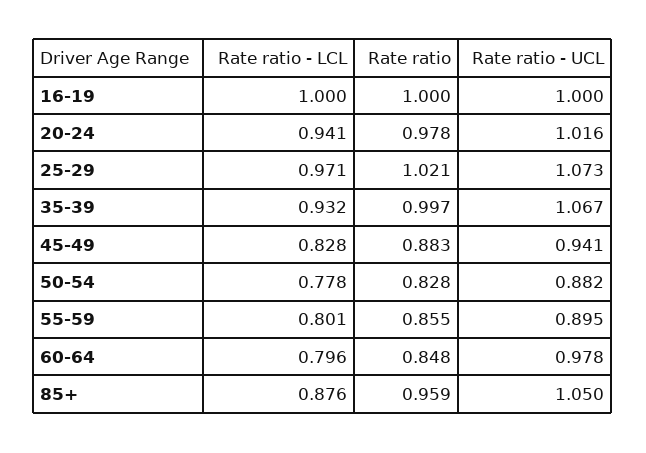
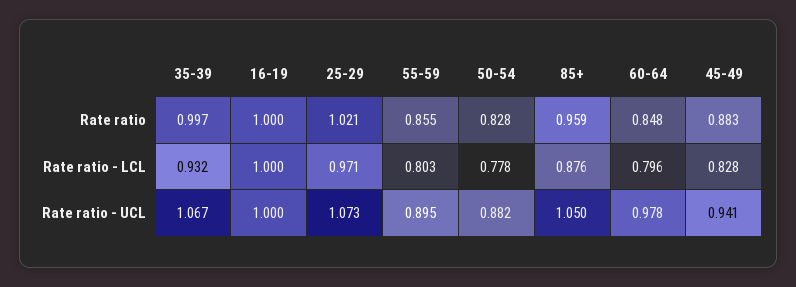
  {
    "Rate ratio - LCL": {
      "16-19": 1,
-     "20-24": 0.941,
      "25-29": 0.971,
      "35-39": 0.932,
      "45-49": 0.828,
      "50-54": 0.778,
-     "55-59": 0.801,
+     "55-59": 0.803,
      "60-64": 0.796,
      "85+": 0.876
    },
    "Rate ratio": {
      "16-19": 1,
-     "20-24": 0.978,
      "25-29": 1.021,
      "35-39": 0.997,
      "45-49": 0.883,
      "50-54": 0.828,
      "55-59": 0.855,
      "60-64": 0.848,
      "85+": 0.959
    },
    "Rate ratio - UCL": {
      "16-19": 1,
-     "20-24": 1.016,
      "25-29": 1.073,
      "35-39": 1.067,
      "45-49": 0.941,
      "50-54": 0.882,
      "55-59": 0.895,
      "60-64": 0.978,
      "85+": 1.05
    }
  }

